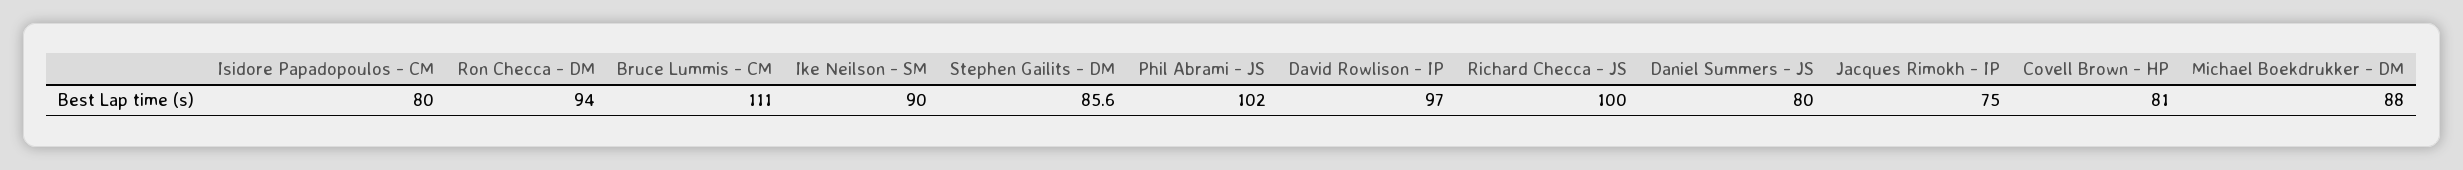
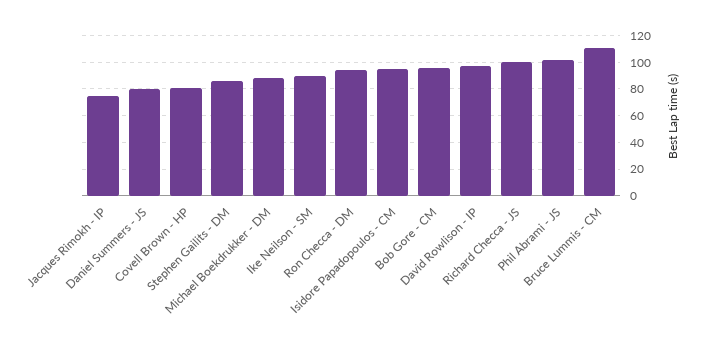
  {
-   "Isidore Papadopoulos - CM": 80,
+   "Isidore Papadopoulos - CM": 95,
    "Ron Checca - DM": 94,
    "Bruce Lummis - CM": 111,
    "Ike Neilson - SM": 90,
    "Stephen Gailits - DM": 85.6,
    "Phil Abrami - JS": 102,
    "David Rowlison - IP": 97,
    "Richard Checca - JS": 100,
    "Daniel Summers - JS": 80,
    "Jacques Rimokh - IP": 75,
    "Covell Brown - HP": 81,
-   "Michael Boekdrukker - DM": 88
+   "Michael Boekdrukker - DM": 88,
+   "Bob Gore - CM": 95
  }

